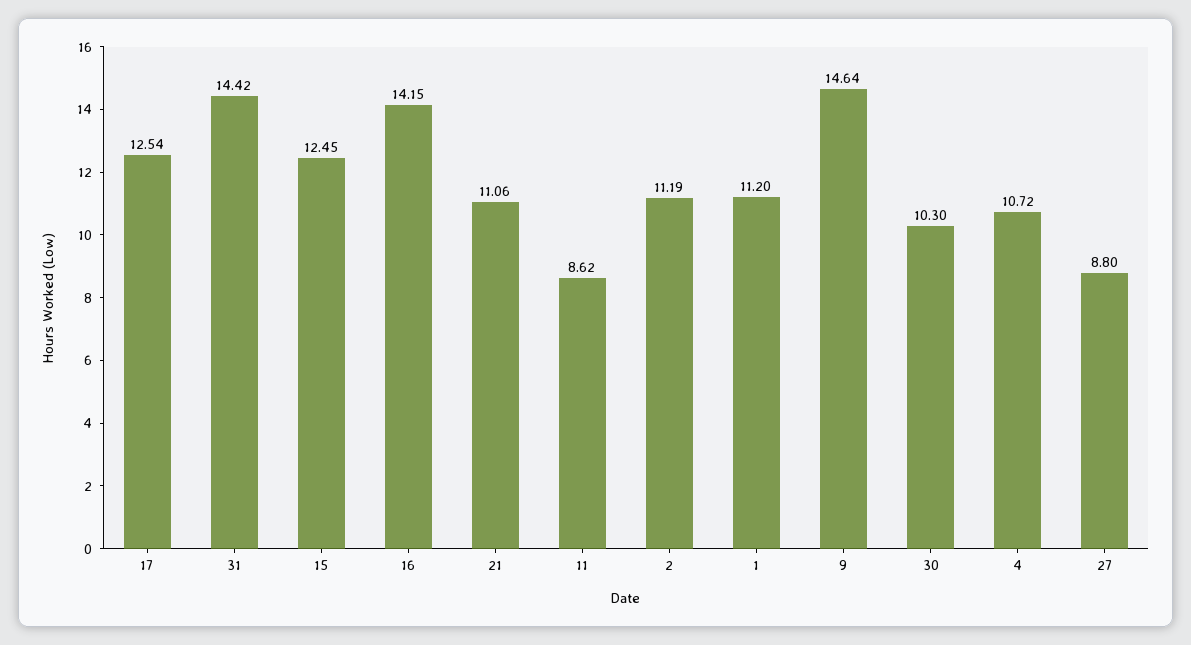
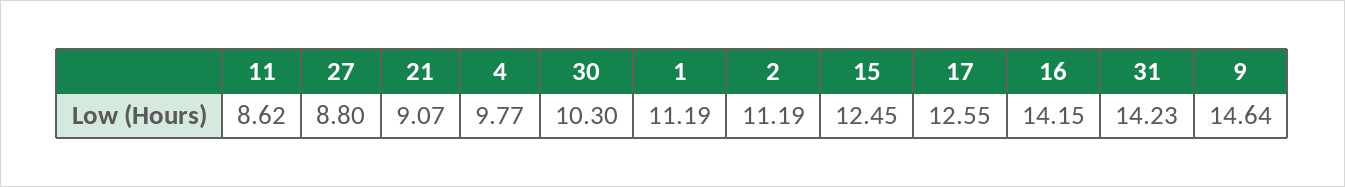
  {
-   "17": 12.54,
+   "17": 12.55,
-   "31": 14.42,
+   "31": 14.23,
    "15": 12.45,
    "16": 14.15,
-   "21": 11.06,
+   "21": 9.07,
    "11": 8.62,
    "2": 11.19,
-   "1": 11.2,
+   "1": 11.19,
    "9": 14.64,
    "30": 10.3,
-   "4": 10.72,
+   "4": 9.77,
    "27": 8.8
  }

